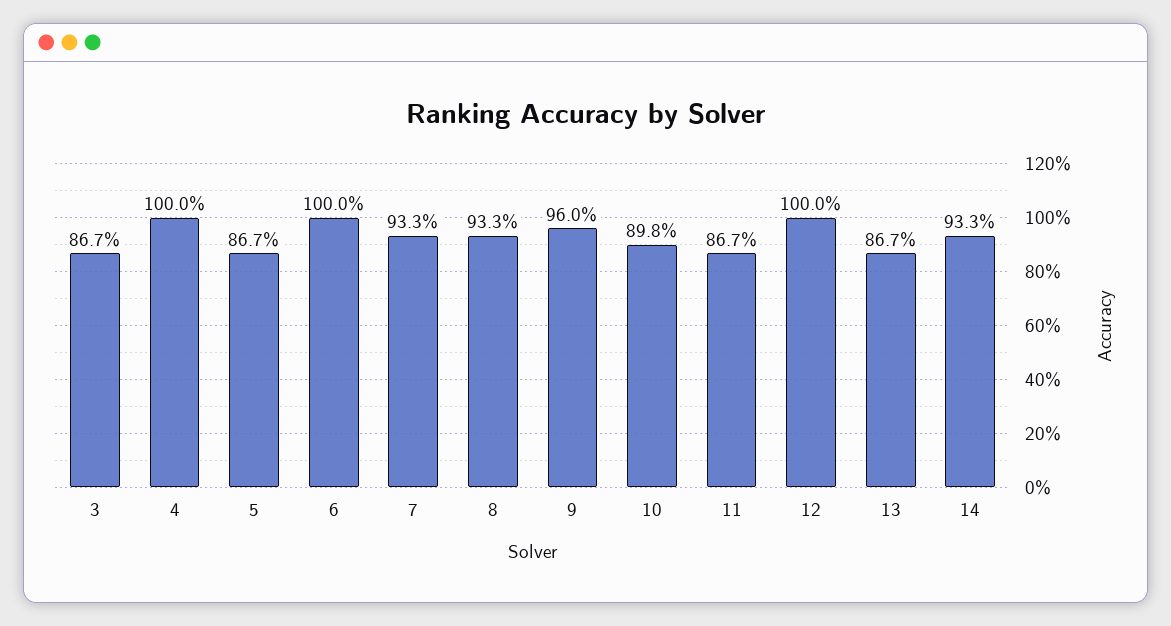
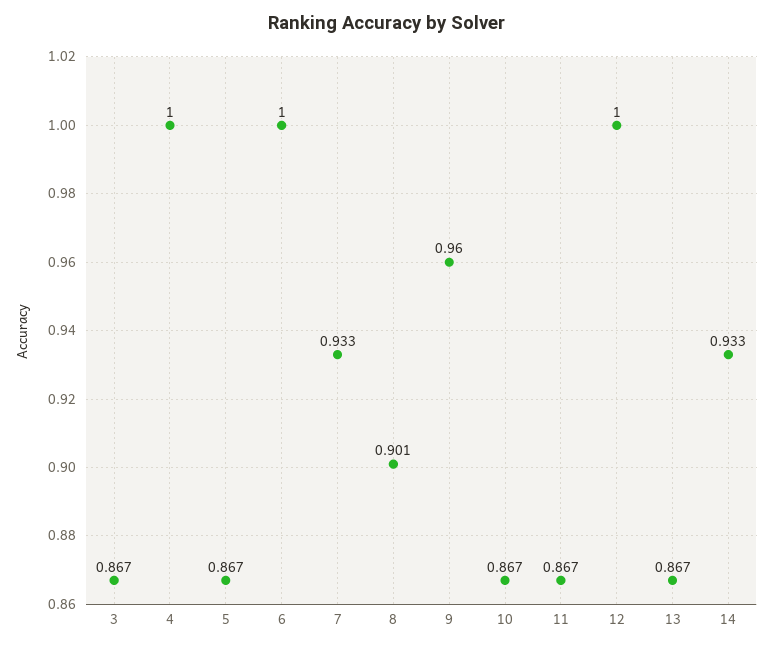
  {
    "3": 0.867,
    "4": 1,
    "5": 0.867,
    "6": 1,
    "7": 0.933,
-   "8": 0.933,
+   "8": 0.901,
    "9": 0.96,
-   "10": 0.898,
+   "10": 0.867,
    "11": 0.867,
    "12": 1,
    "13": 0.867,
    "14": 0.933
  }

